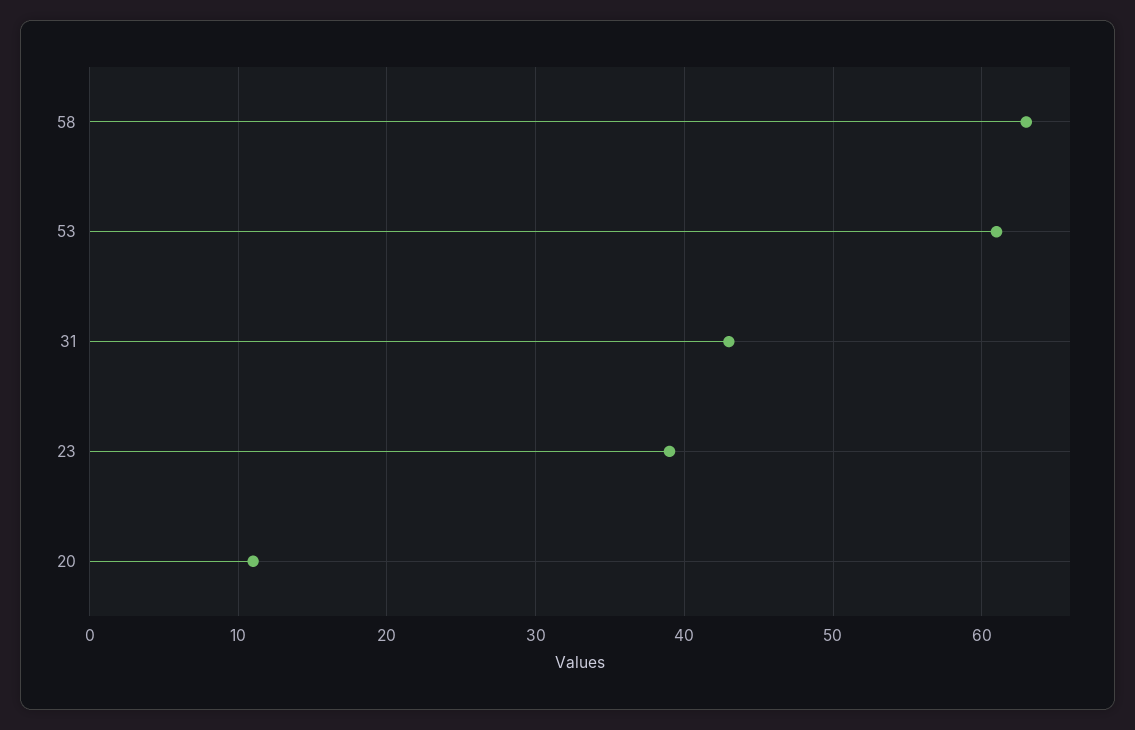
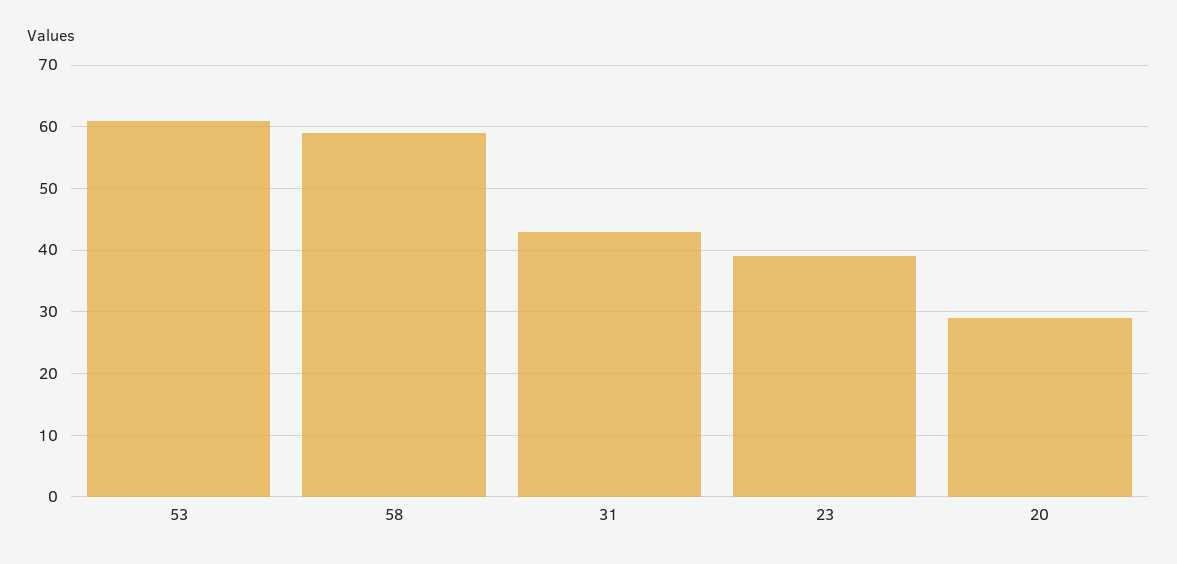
  {
-   "58": 63,
+   "58": 59,
    "53": 61,
    "31": 43,
    "23": 39,
-   "20": 11
+   "20": 29
  }

